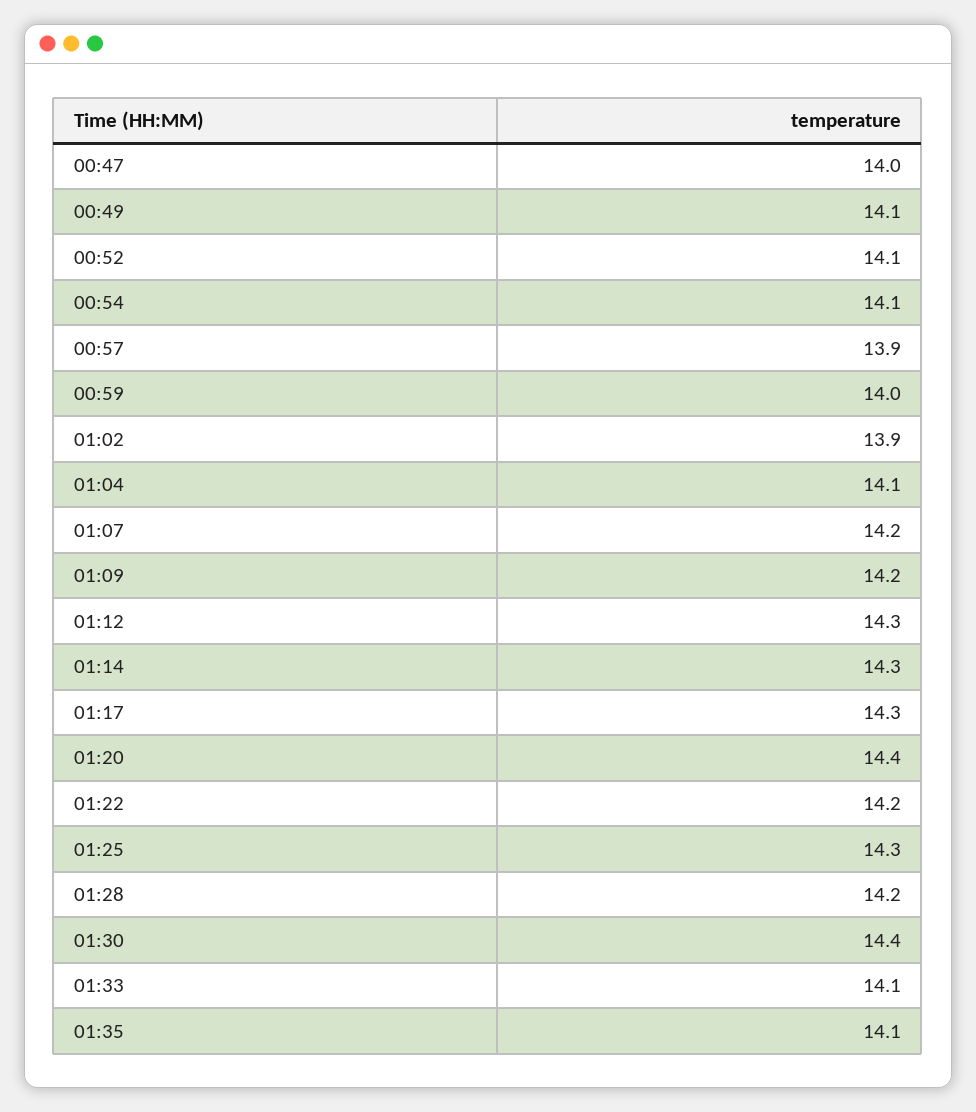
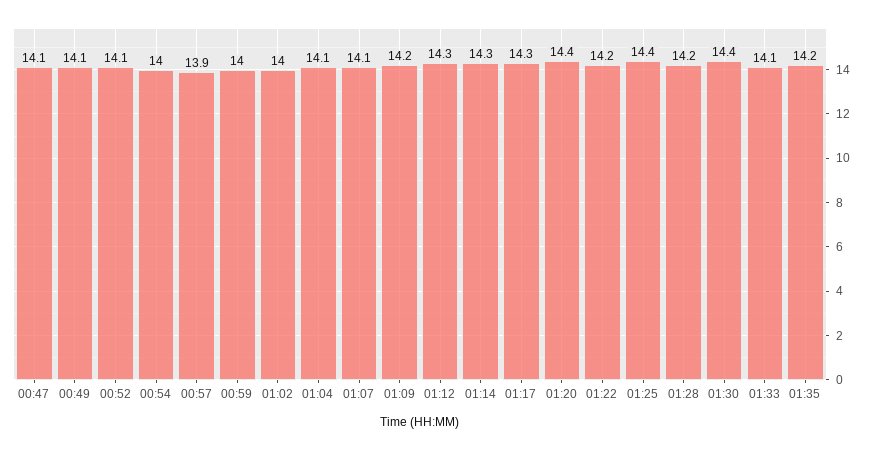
  {
-   "00:47": 14,
+   "00:47": 14.1,
    "00:49": 14.1,
    "00:52": 14.1,
-   "00:54": 14.1,
+   "00:54": 14,
    "00:57": 13.9,
    "00:59": 14,
-   "01:02": 13.9,
+   "01:02": 14,
    "01:04": 14.1,
-   "01:07": 14.2,
+   "01:07": 14.1,
    "01:09": 14.2,
    "01:12": 14.3,
    "01:14": 14.3,
    "01:17": 14.3,
    "01:20": 14.4,
    "01:22": 14.2,
-   "01:25": 14.3,
+   "01:25": 14.4,
    "01:28": 14.2,
    "01:30": 14.4,
    "01:33": 14.1,
-   "01:35": 14.1
+   "01:35": 14.2
  }

